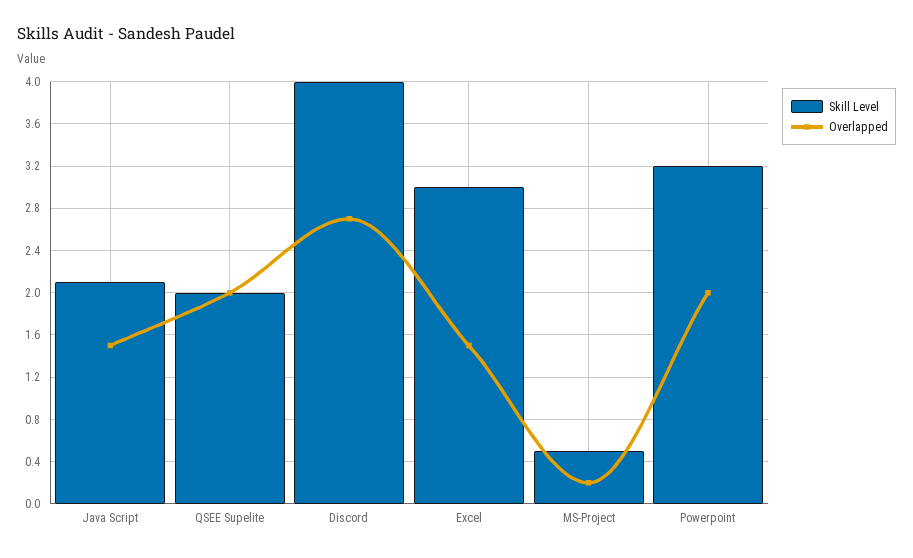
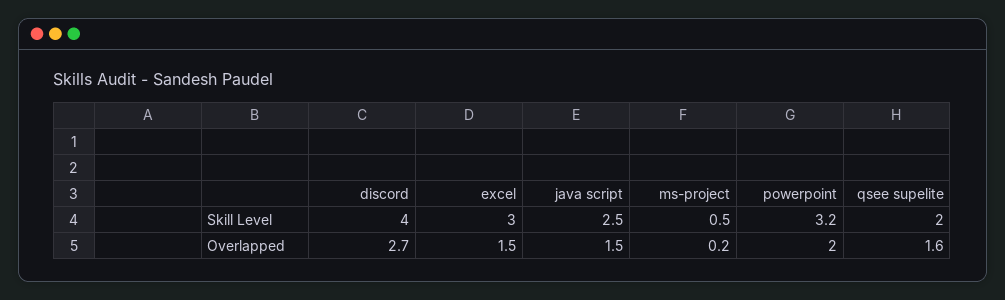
  {
    "Skill Level": {
-     "Java Script": 2.1,
+     "Java Script": 2.5,
      "QSEE Supelite": 2,
      "Discord": 4,
      "Excel": 3,
      "MS-Project": 0.5,
      "Powerpoint": 3.2
    },
    "Overlapped": {
      "Java Script": 1.5,
-     "QSEE Supelite": 2,
+     "QSEE Supelite": 1.6,
      "Discord": 2.7,
      "Excel": 1.5,
      "MS-Project": 0.2,
      "Powerpoint": 2
    }
  }

